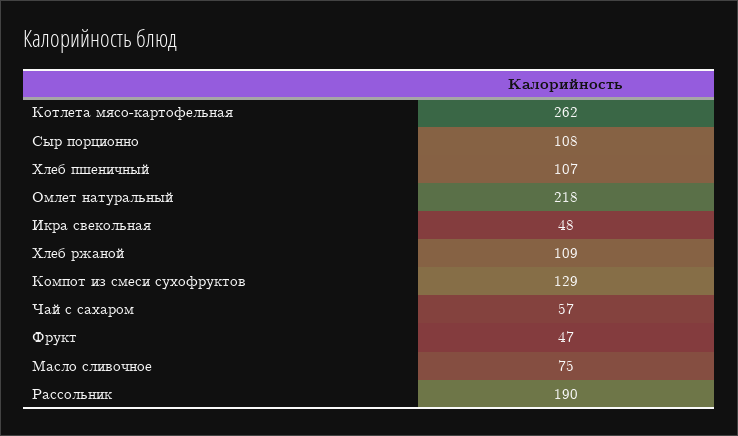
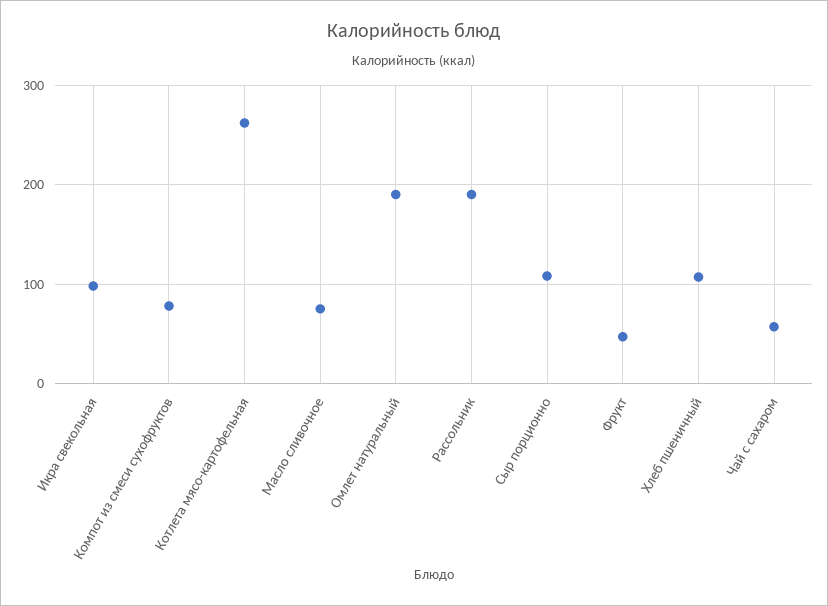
  {
    "Котлета мясо-картофельная": 262,
    "Сыр порционно": 108,
    "Хлеб пшеничный": 107,
-   "Омлет натуральный": 218,
+   "Омлет натуральный": 190,
-   "Икра свекольная": 48,
+   "Икра свекольная": 100,
-   "Хлеб ржаной": 109,
-   "Компот из смеси сухофруктов": 129,
+   "Компот из смеси сухофруктов": 80,
    "Чай с сахаром": 57,
    "Фрукт": 47,
    "Масло сливочное": 75,
    "Рассольник": 190
  }

